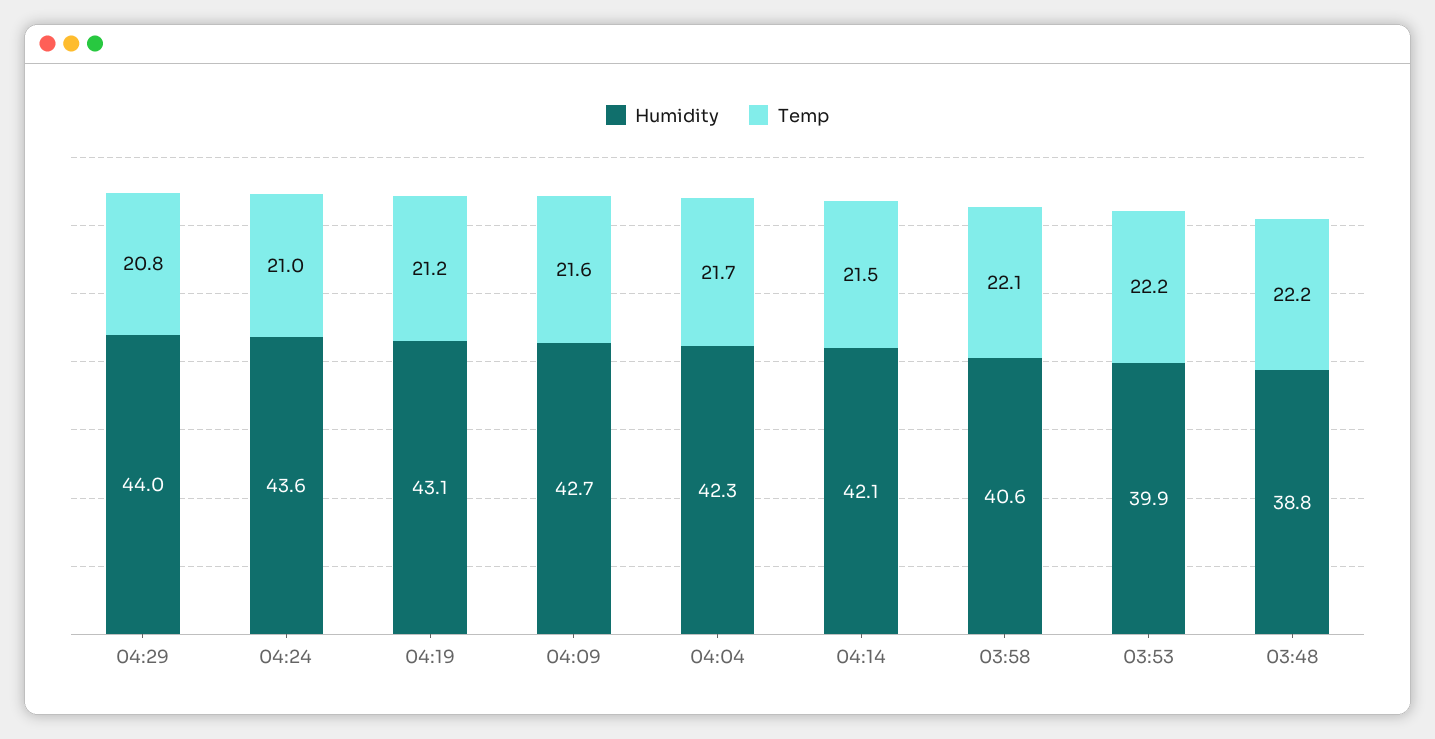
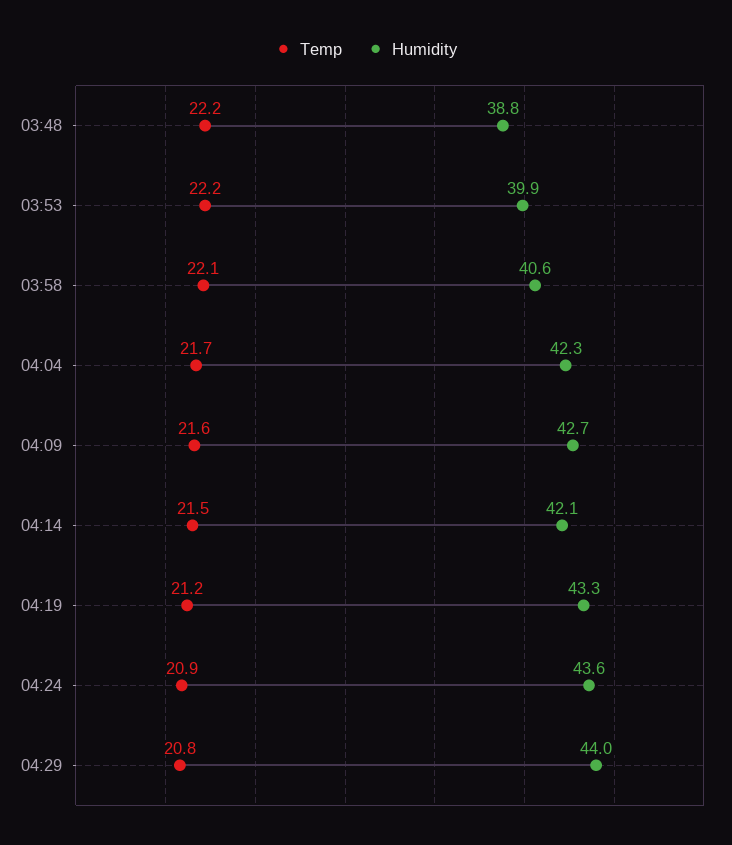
  {
    "Humidity": {
      "04:29": 44,
      "04:24": 43.6,
-     "04:19": 43.1,
+     "04:19": 43.3,
      "04:09": 42.7,
      "04:04": 42.3,
      "04:14": 42.1,
      "03:58": 40.6,
      "03:53": 39.9,
      "03:48": 38.8
    },
    "Temp": {
      "04:29": 20.8,
-     "04:24": 21,
+     "04:24": 20.9,
      "04:19": 21.2,
      "04:09": 21.6,
      "04:04": 21.7,
      "04:14": 21.5,
      "03:58": 22.1,
      "03:53": 22.2,
      "03:48": 22.2
    }
  }

